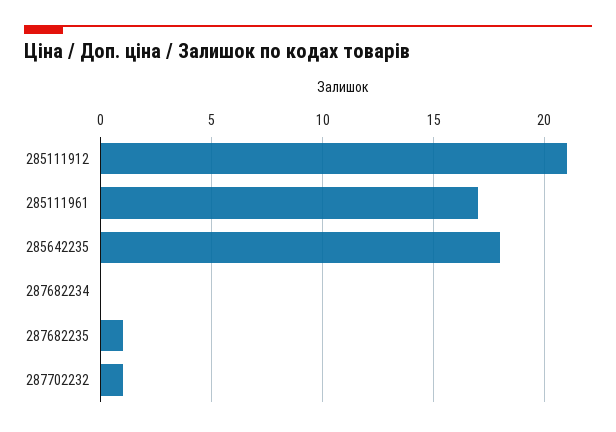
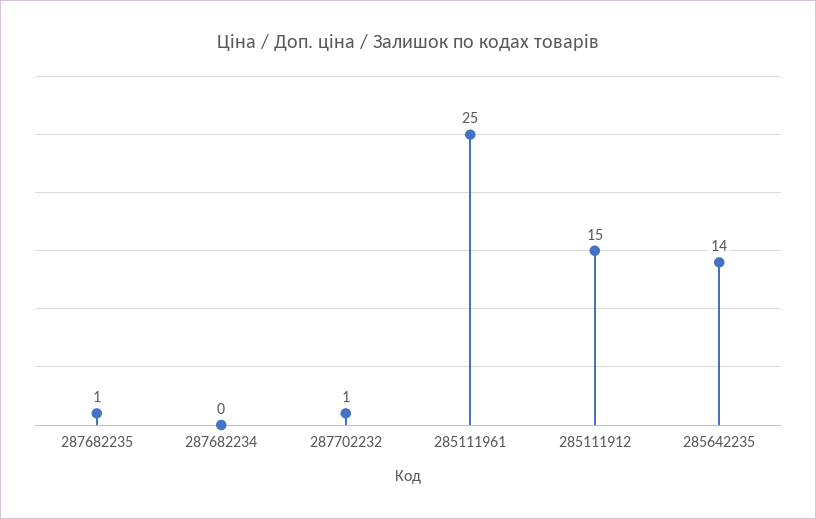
  {
-   "285111912": 21,
+   "285111912": 15,
-   "285111961": 17,
+   "285111961": 25,
-   "285642235": 18,
+   "285642235": 14,
    "287682234": 0,
    "287682235": 1,
    "287702232": 1
  }

